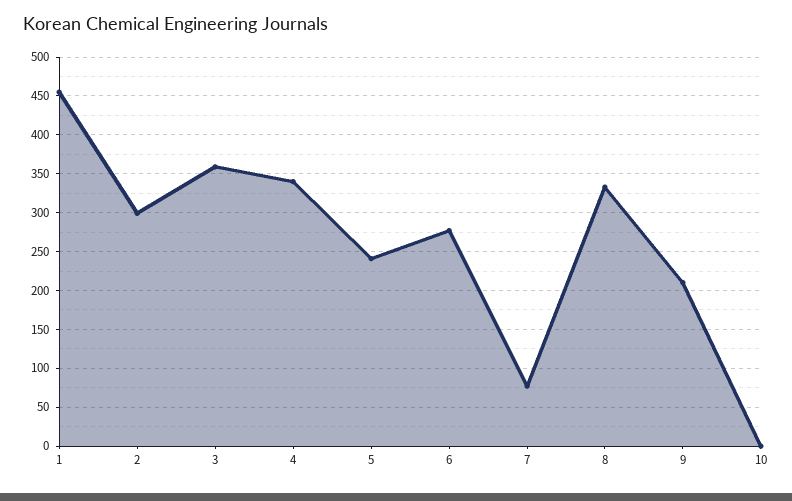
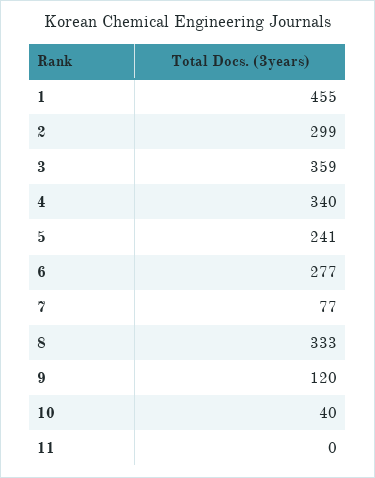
  {
    "1": 455,
    "2": 299,
    "3": 359,
    "4": 340,
    "5": 241,
    "6": 277,
    "7": 77,
    "8": 333,
-   "9": 210,
+   "9": 120,
-   "10": 0
+   "10": 40,
+   "11": 0
  }

